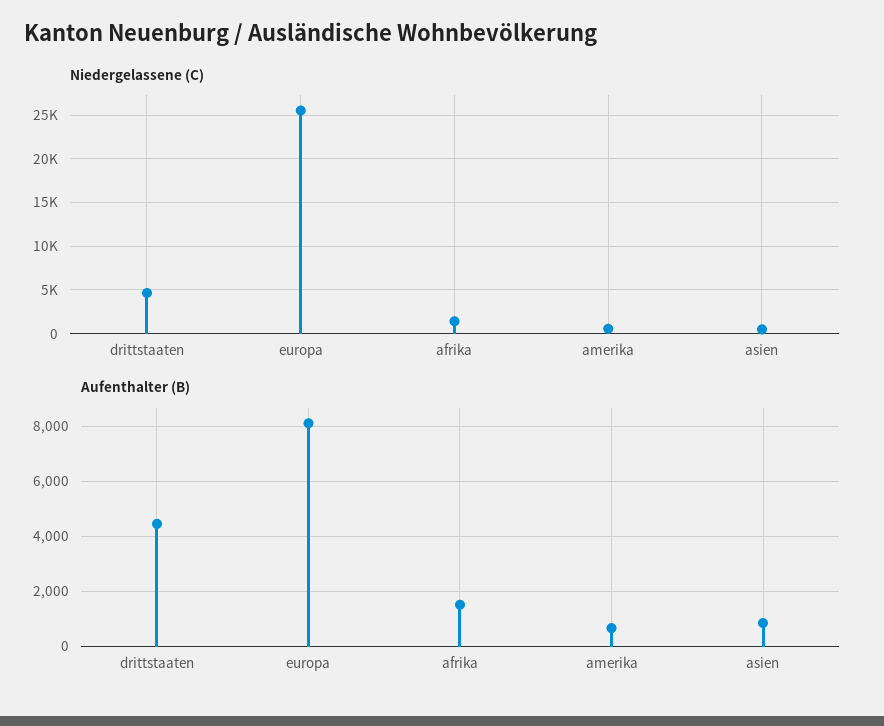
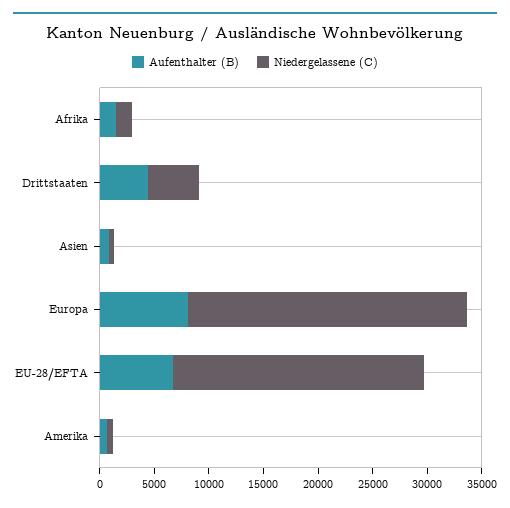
  {
    "Niedergelassene (C)": {
      "drittstaaten": 5000,
      "europa": 26000,
      "afrika": 1000,
      "amerika": 1000,
-     "asien": 0
+     "asien": 0,
+     "EU-28/EFTA": 23000
    },
    "Aufenthalter (B)": {
      "drittstaaten": 4500,
      "europa": 8000,
      "afrika": 1500,
      "amerika": 750,
-     "asien": 750
+     "asien": 750,
+     "EU-28/EFTA": 7000
    }
  }

